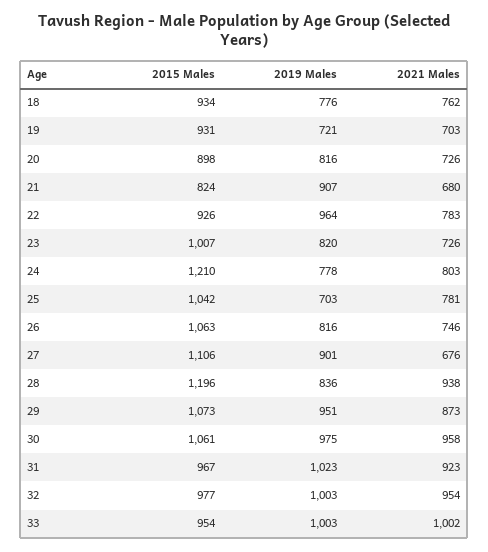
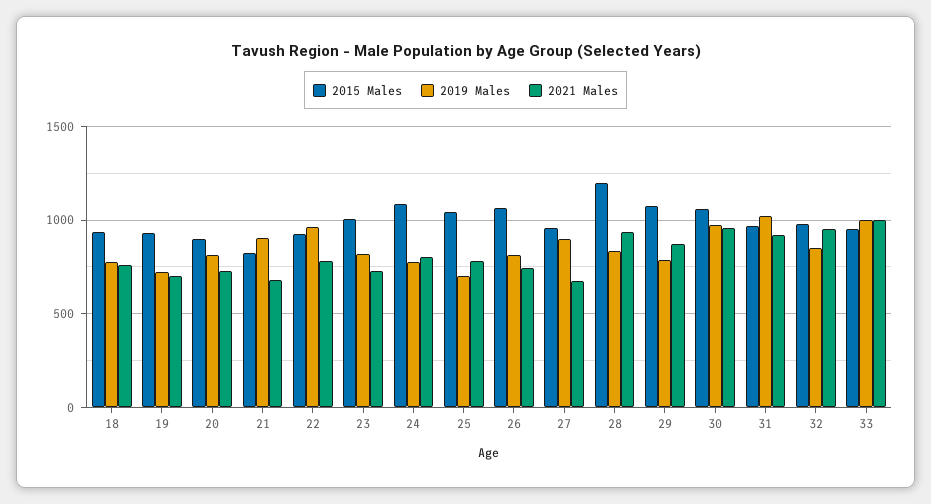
  {
    "2015 Males": {
      "18": 934,
      "19": 931,
      "20": 898,
      "21": 824,
      "22": 926,
      "23": 1007,
-     "24": 1210,
+     "24": 1100,
      "25": 1042,
      "26": 1063,
-     "27": 1106,
+     "27": 950,
      "28": 1196,
      "29": 1073,
      "30": 1061,
      "31": 967,
      "32": 977,
      "33": 954
    },
    "2019 Males": {
      "18": 776,
      "19": 721,
      "20": 816,
      "21": 907,
      "22": 964,
      "23": 820,
      "24": 778,
      "25": 703,
      "26": 816,
      "27": 901,
      "28": 836,
-     "29": 951,
+     "29": 800,
      "30": 975,
      "31": 1023,
-     "32": 1003,
+     "32": 850,
      "33": 1003
    },
    "2021 Males": {
      "18": 762,
      "19": 703,
      "20": 726,
      "21": 680,
      "22": 783,
      "23": 726,
      "24": 803,
      "25": 781,
      "26": 746,
      "27": 676,
      "28": 938,
      "29": 873,
      "30": 958,
      "31": 923,
      "32": 954,
      "33": 1002
    }
  }

